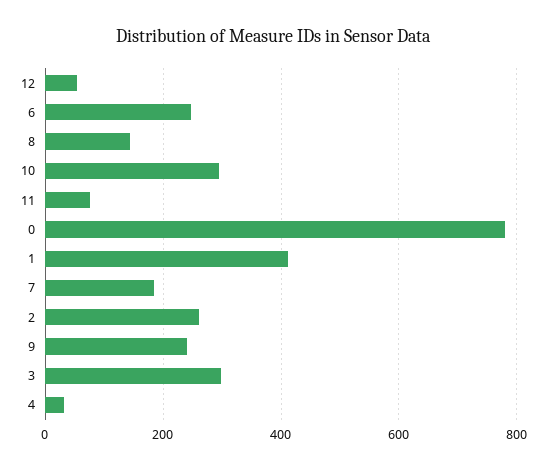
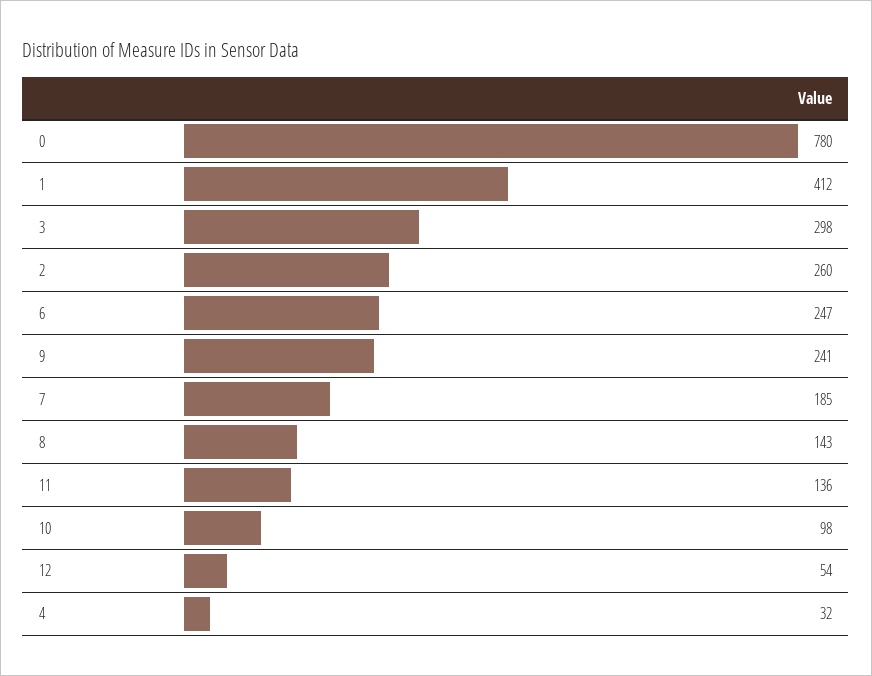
  {
    "12": 54,
    "6": 247,
    "8": 143,
-   "10": 300,
+   "10": 98,
-   "11": 80,
+   "11": 136,
    "0": 780,
    "1": 412,
    "7": 185,
    "2": 260,
    "9": 241,
    "3": 298,
    "4": 32
  }

